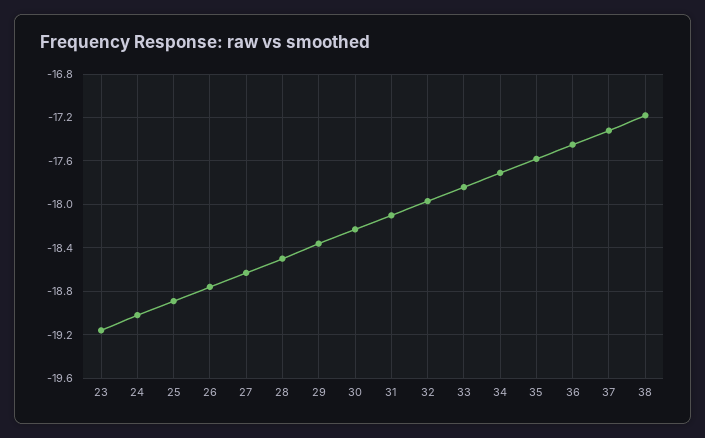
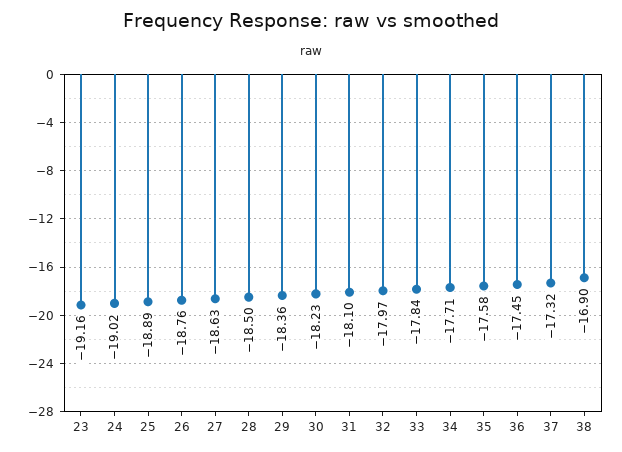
  {
    "23": -19.16,
    "24": -19.02,
    "25": -18.89,
    "26": -18.76,
    "27": -18.63,
    "28": -18.5,
    "29": -18.36,
    "30": -18.23,
    "31": -18.1,
    "32": -17.97,
    "33": -17.84,
    "34": -17.71,
    "35": -17.58,
    "36": -17.45,
    "37": -17.32,
-   "38": -17.2
+   "38": -16.9
  }

